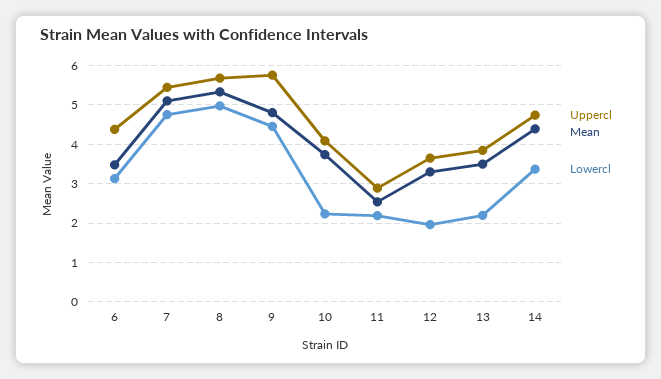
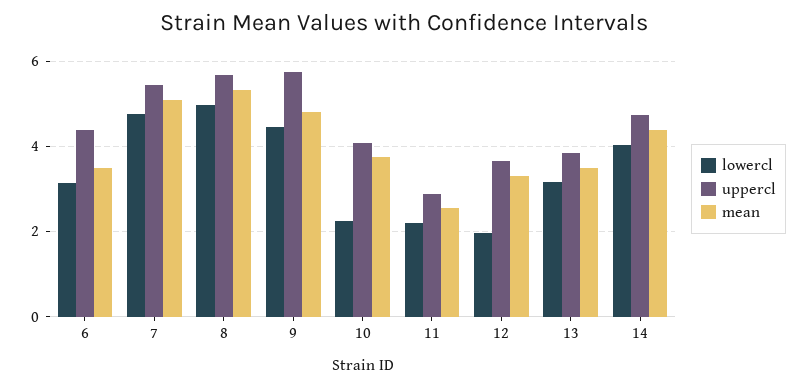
  {
    "Uppercl": {
      "6": 4.4,
      "7": 5.4,
      "8": 5.6,
      "9": 5.8,
      "10": 4,
      "11": 2.8,
      "12": 3.6,
      "13": 3.8,
      "14": 4.8
    },
    "Mean": {
      "6": 3.4,
      "7": 5,
      "8": 5.4,
      "9": 4.8,
      "10": 3.8,
      "11": 2.6,
      "12": 3.4,
      "13": 3.6,
      "14": 4.4
    },
    "Lowercl": {
      "6": 3.2,
      "7": 4.8,
      "8": 5,
      "9": 4.4,
      "10": 2.2,
      "11": 2.2,
      "12": 2,
-     "13": 2.2,
+     "13": 3.2,
-     "14": 3.4
+     "14": 4
    }
  }

